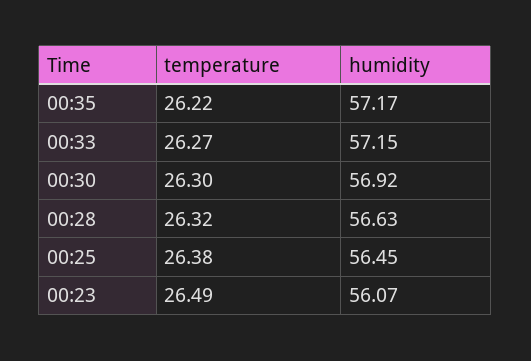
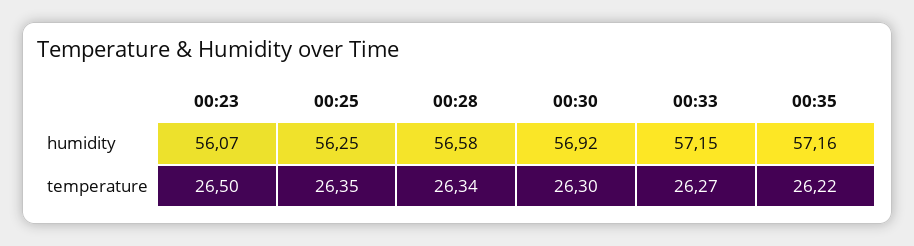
  {
    "temperature": {
      "00:35": 26.22,
      "00:33": 26.27,
      "00:30": 26.3,
-     "00:28": 26.32,
+     "00:28": 26.34,
-     "00:25": 26.38,
+     "00:25": 26.35,
-     "00:23": 26.49
+     "00:23": 26.5
    },
    "humidity": {
-     "00:35": 57.17,
+     "00:35": 57.16,
      "00:33": 57.15,
      "00:30": 56.92,
-     "00:28": 56.63,
+     "00:28": 56.58,
-     "00:25": 56.45,
+     "00:25": 56.25,
      "00:23": 56.07
    }
  }

